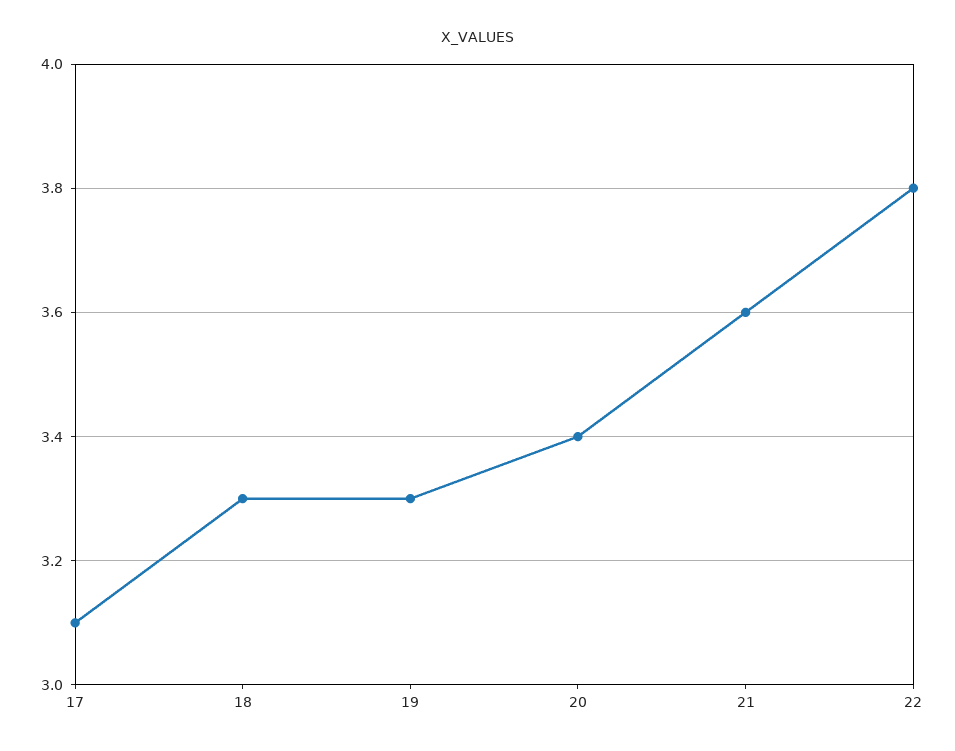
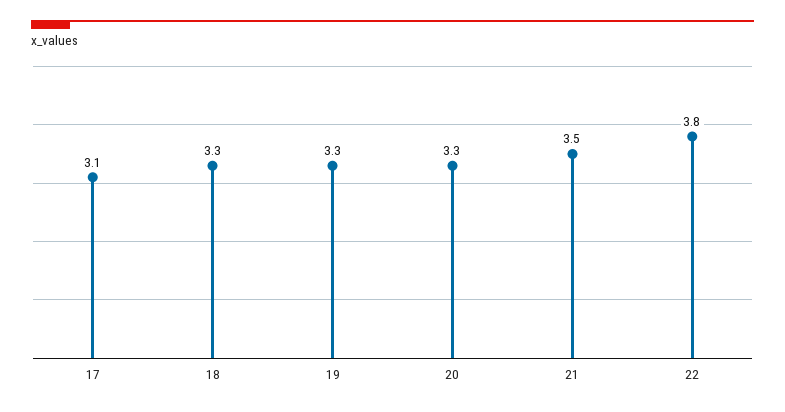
  {
    "17": 3.1,
    "18": 3.3,
    "19": 3.3,
-   "20": 3.4,
+   "20": 3.3,
-   "21": 3.6,
+   "21": 3.5,
    "22": 3.8
  }

